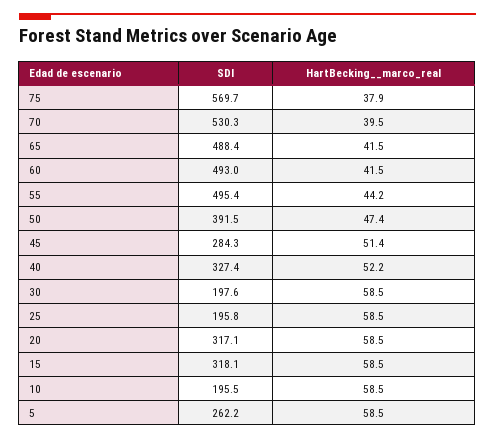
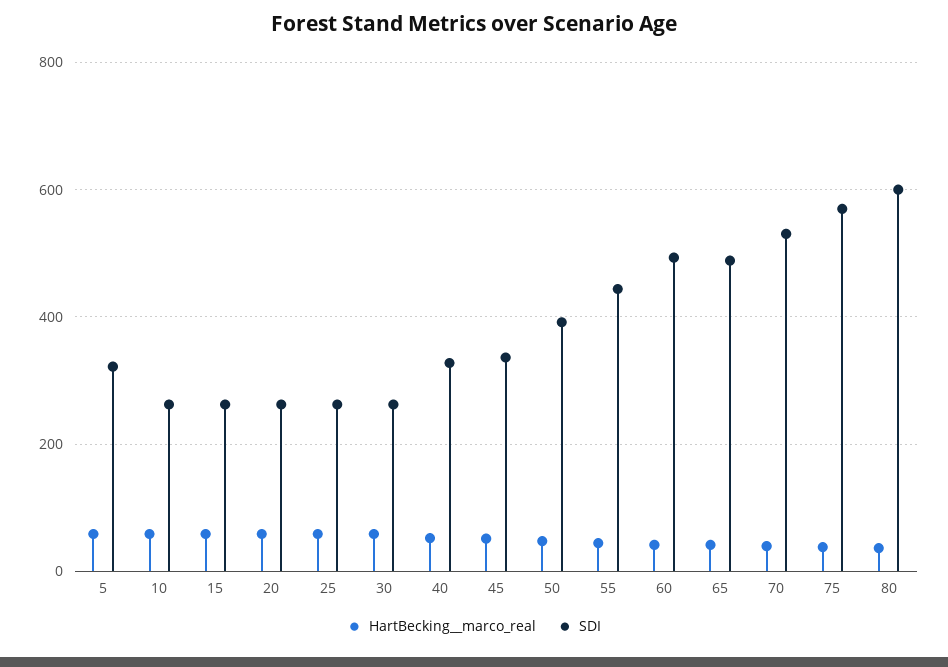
  {
    "SDI": {
      "75": 569.7,
      "70": 530.3,
      "65": 488.4,
      "60": 493,
-     "55": 495.4,
+     "55": 440,
      "50": 391.5,
-     "45": 284.3,
+     "45": 340,
      "40": 327.4,
-     "30": 197.6,
+     "30": 260,
-     "25": 195.8,
+     "25": 260,
-     "20": 317.1,
+     "20": 260,
-     "15": 318.1,
+     "15": 260,
-     "10": 195.5,
+     "10": 260,
-     "5": 262.2
+     "5": 320,
+     "80": 600
    },
    "HartBecking__marco_real": {
      "75": 37.9,
      "70": 39.5,
      "65": 41.5,
      "60": 41.5,
      "55": 44.2,
      "50": 47.4,
      "45": 51.4,
      "40": 52.2,
      "30": 58.5,
      "25": 58.5,
      "20": 58.5,
      "15": 58.5,
      "10": 58.5,
-     "5": 58.5
+     "5": 58.5,
+     "80": 40
    }
  }

